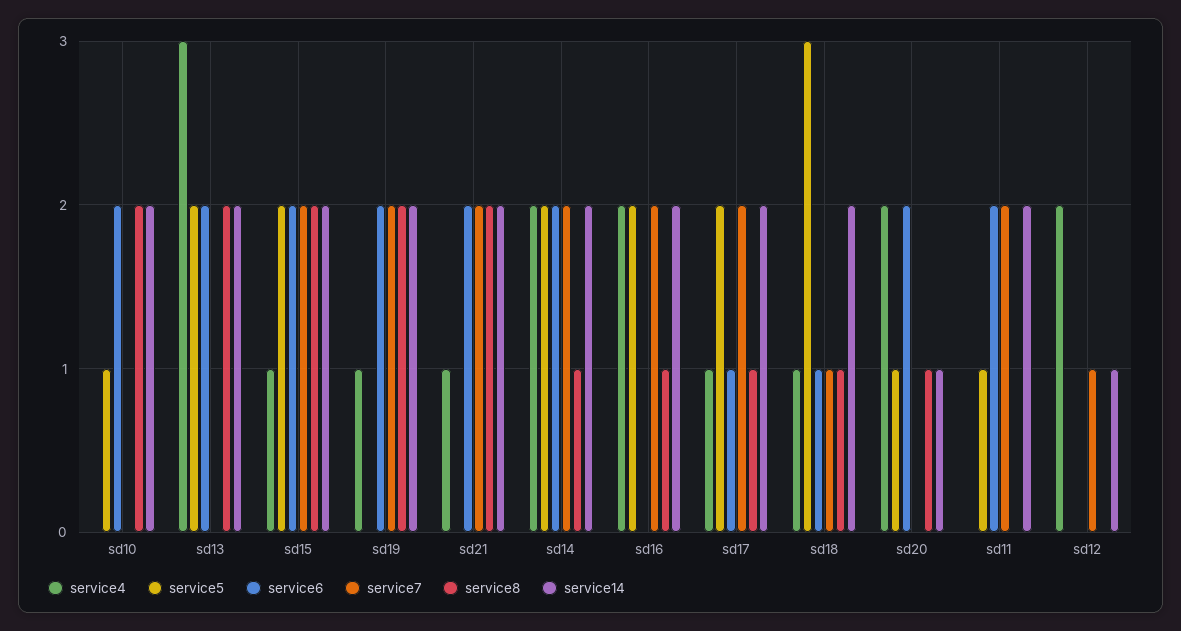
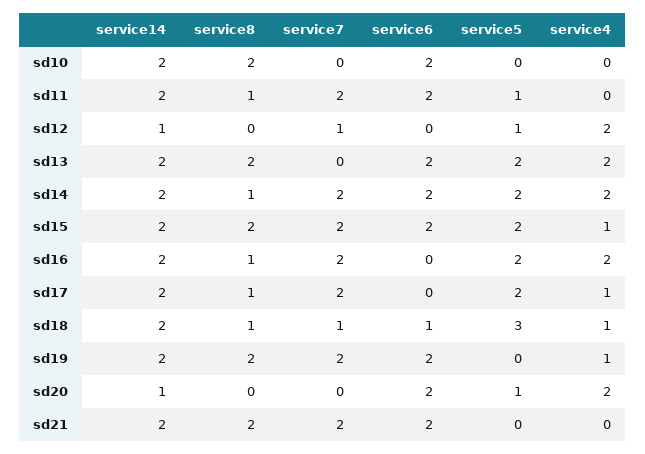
  {
    "service4": {
      "sd10": 0,
-     "sd13": 3,
+     "sd13": 2,
      "sd15": 1,
      "sd19": 1,
-     "sd21": 1,
+     "sd21": 0,
      "sd14": 2,
      "sd16": 2,
      "sd17": 1,
      "sd18": 1,
      "sd20": 2,
      "sd11": 0,
      "sd12": 2
    },
    "service5": {
-     "sd10": 1,
+     "sd10": 0,
      "sd13": 2,
      "sd15": 2,
      "sd19": 0,
      "sd21": 0,
      "sd14": 2,
      "sd16": 2,
      "sd17": 2,
      "sd18": 3,
      "sd20": 1,
      "sd11": 1,
-     "sd12": 0
+     "sd12": 1
    },
    "service6": {
      "sd10": 2,
      "sd13": 2,
      "sd15": 2,
      "sd19": 2,
      "sd21": 2,
      "sd14": 2,
      "sd16": 0,
-     "sd17": 1,
+     "sd17": 0,
      "sd18": 1,
      "sd20": 2,
      "sd11": 2,
      "sd12": 0
    },
    "service7": {
      "sd10": 0,
      "sd13": 0,
      "sd15": 2,
      "sd19": 2,
      "sd21": 2,
      "sd14": 2,
      "sd16": 2,
      "sd17": 2,
      "sd18": 1,
      "sd20": 0,
      "sd11": 2,
      "sd12": 1
    },
    "service8": {
      "sd10": 2,
      "sd13": 2,
      "sd15": 2,
      "sd19": 2,
      "sd21": 2,
      "sd14": 1,
      "sd16": 1,
      "sd17": 1,
      "sd18": 1,
-     "sd20": 1,
+     "sd20": 0,
-     "sd11": 0,
+     "sd11": 1,
      "sd12": 0
    },
    "service14": {
      "sd10": 2,
      "sd13": 2,
      "sd15": 2,
      "sd19": 2,
      "sd21": 2,
      "sd14": 2,
      "sd16": 2,
      "sd17": 2,
      "sd18": 2,
      "sd20": 1,
      "sd11": 2,
      "sd12": 1
    }
  }

